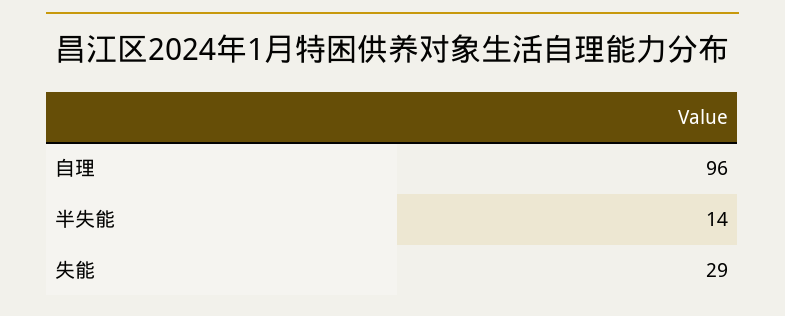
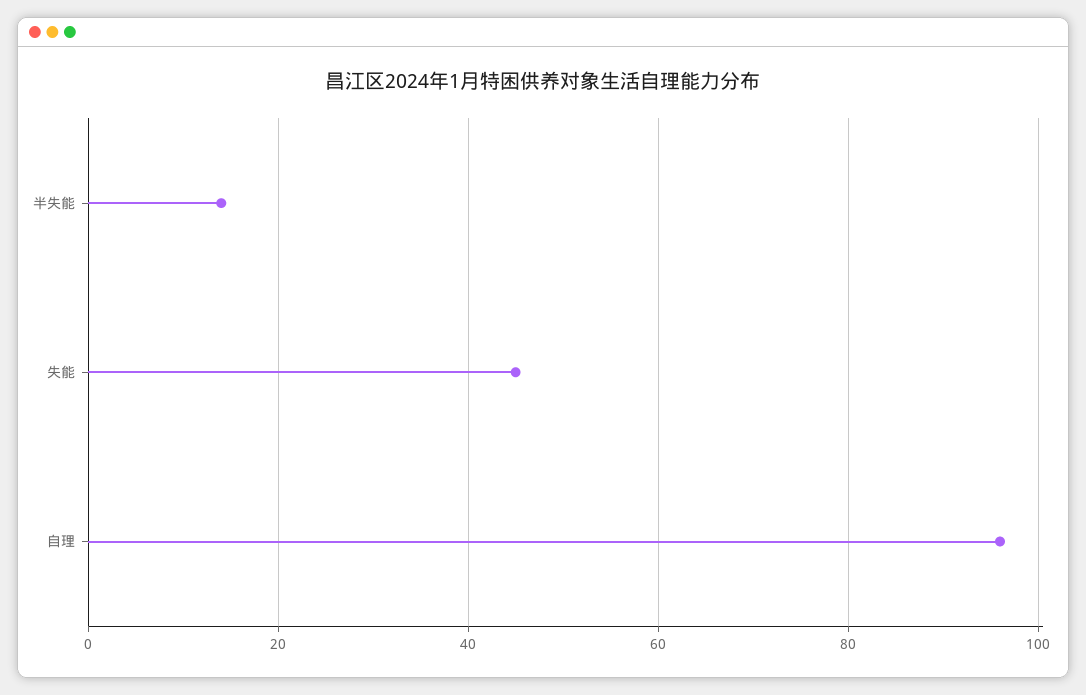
  {
    "自理": 96,
    "半失能": 14,
-   "失能": 29
+   "失能": 45
  }

